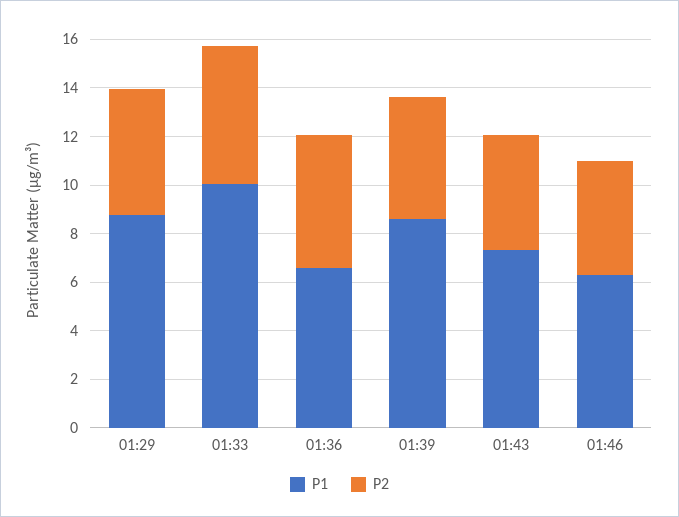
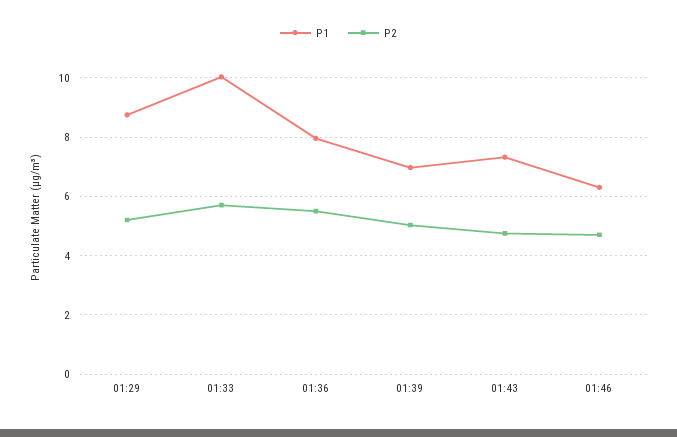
  {
    "P1": {
      "01:29": 8.75,
      "01:33": 10,
-     "01:36": 6.5,
+     "01:36": 8,
-     "01:39": 8.5,
+     "01:39": 7,
      "01:43": 7.25,
      "01:46": 6.25
    },
    "P2": {
      "01:29": 5.25,
      "01:33": 5.75,
      "01:36": 5.5,
      "01:39": 5,
      "01:43": 4.75,
      "01:46": 4.75
    }
  }

